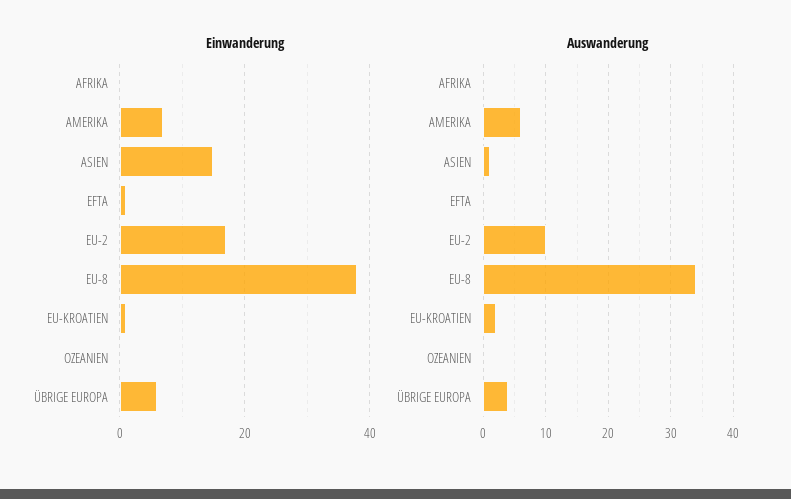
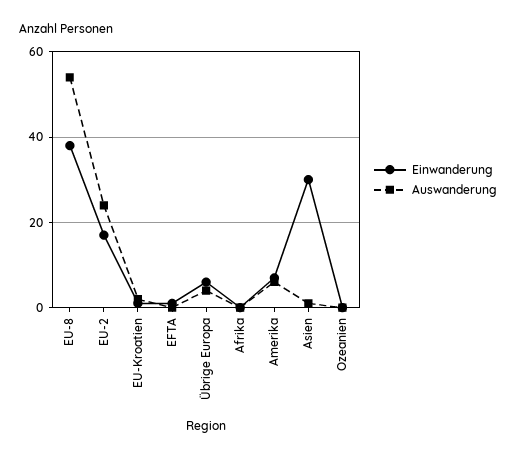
  {
    "Einwanderung": {
      "AFRIKA": 0,
      "AMERIKA": 5,
-     "ASIEN": 15,
+     "ASIEN": 30,
      "EFTA": 0,
      "EU-2": 15,
      "EU-8": 40,
      "EU-KROATIEN": 0,
      "OZEANIEN": 0,
      "ÜBRIGE EUROPA": 5
    },
    "Auswanderung": {
      "AFRIKA": 0,
      "AMERIKA": 6,
      "ASIEN": 1,
      "EFTA": 0,
-     "EU-2": 10,
+     "EU-2": 25,
-     "EU-8": 34,
+     "EU-8": 55,
      "EU-KROATIEN": 2,
      "OZEANIEN": 0,
      "ÜBRIGE EUROPA": 4
    }
  }

